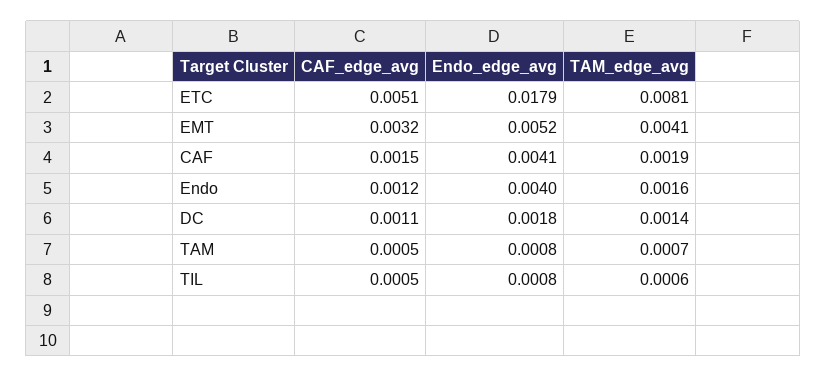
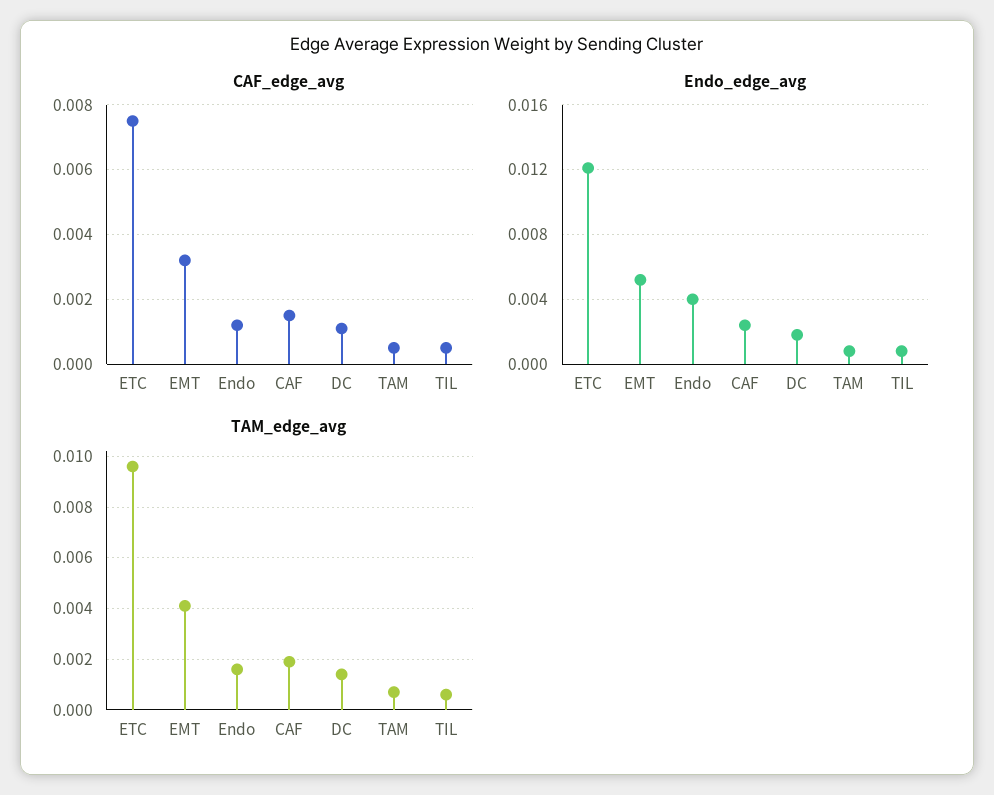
  {
    "CAF_edge_avg": {
-     "ETC": 0.0051,
+     "ETC": 0.0075,
      "EMT": 0.0032,
      "CAF": 0.0015,
      "Endo": 0.0012,
      "DC": 0.0011,
      "TAM": 0.0005,
      "TIL": 0.0005
    },
    "Endo_edge_avg": {
-     "ETC": 0.0179,
+     "ETC": 0.012,
      "EMT": 0.0052,
-     "CAF": 0.0041,
+     "CAF": 0.0025,
      "Endo": 0.004,
      "DC": 0.0018,
      "TAM": 0.0008,
      "TIL": 0.0008
    },
    "TAM_edge_avg": {
-     "ETC": 0.0081,
+     "ETC": 0.0095,
      "EMT": 0.0041,
      "CAF": 0.0019,
      "Endo": 0.0016,
      "DC": 0.0014,
      "TAM": 0.0007,
      "TIL": 0.0006
    }
  }

